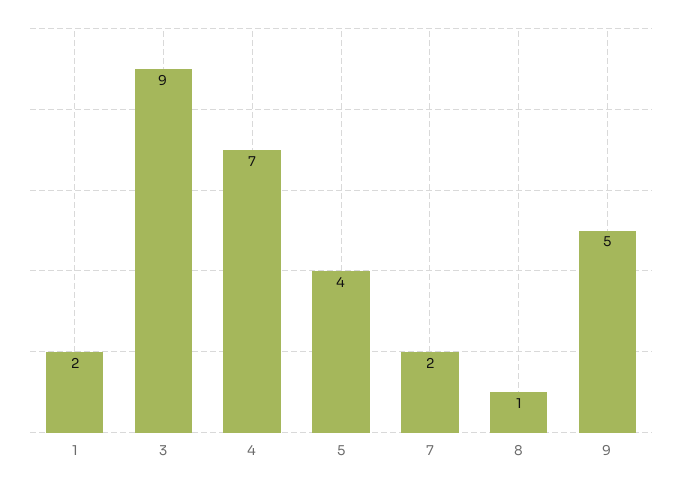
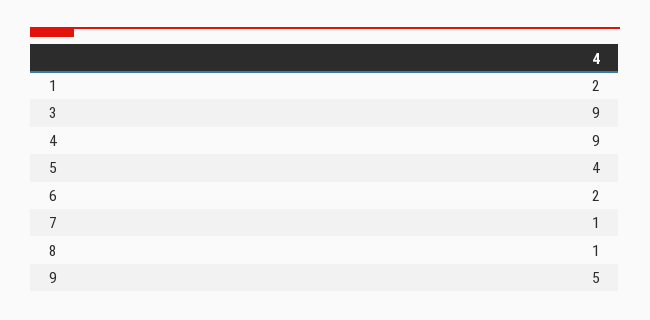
  {
    "1": 2,
    "3": 9,
-   "4": 7,
+   "4": 9,
    "5": 4,
-   "7": 2,
+   "7": 1,
    "8": 1,
-   "9": 5
+   "9": 5,
+   "6": 2
  }

